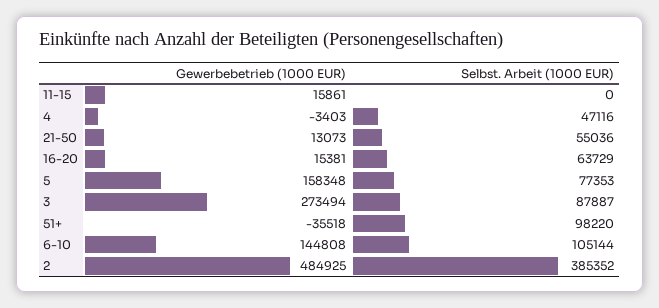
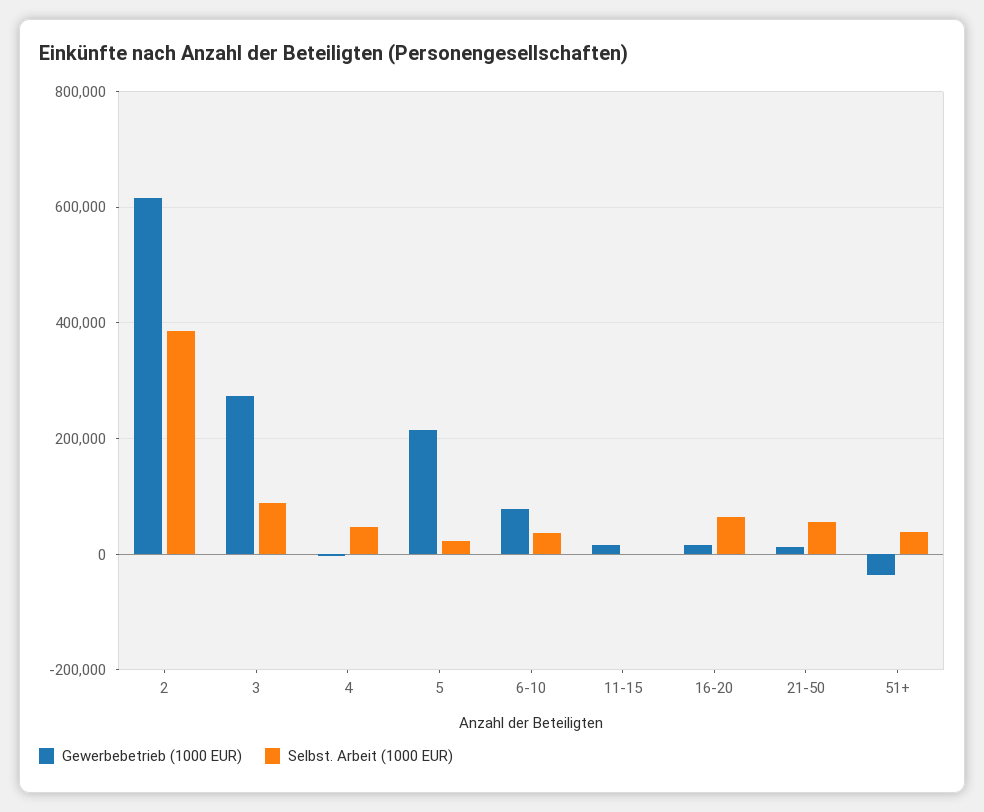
  {
    "Gewerbebetrieb (1000 EUR)": {
      "11-15": 15861,
      "4": -3403,
      "21-50": 13073,
      "16-20": 15381,
-     "5": 158348,
+     "5": 220000,
      "3": 273494,
      "51+": -35518,
-     "6-10": 144808,
+     "6-10": 80000,
-     "2": 484925
+     "2": 620000
    },
    "Selbst. Arbeit (1000 EUR)": {
      "11-15": 0,
      "4": 47116,
      "21-50": 55036,
      "16-20": 63729,
-     "5": 77353,
+     "5": 20000,
      "3": 87887,
-     "51+": 98220,
+     "51+": 40000,
-     "6-10": 105144,
+     "6-10": 40000,
      "2": 385352
    }
  }

